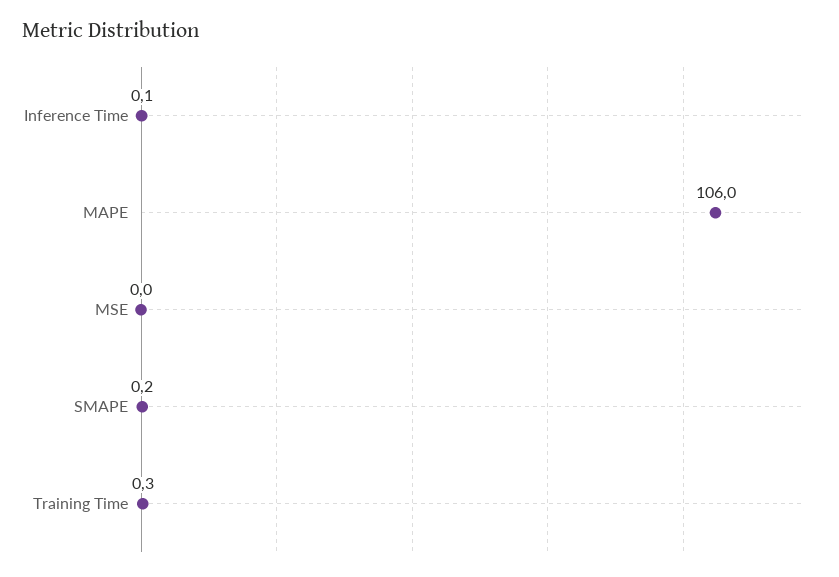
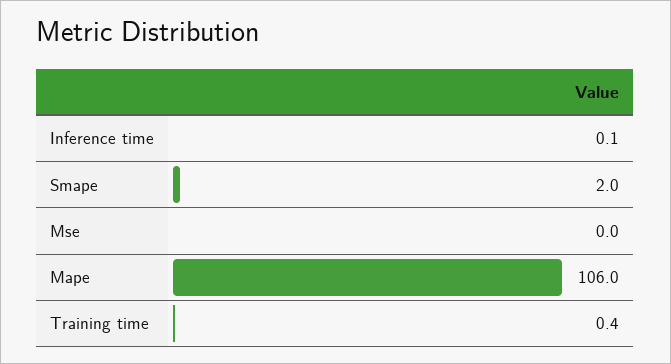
  {
    "Inference Time": 0.1,
    "MAPE": 106,
    "MSE": 0,
-   "SMAPE": 0.2,
+   "SMAPE": 2,
-   "Training Time": 0.3
+   "Training Time": 0.4
  }

